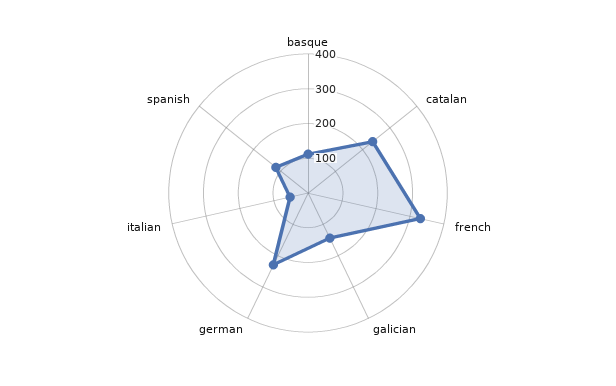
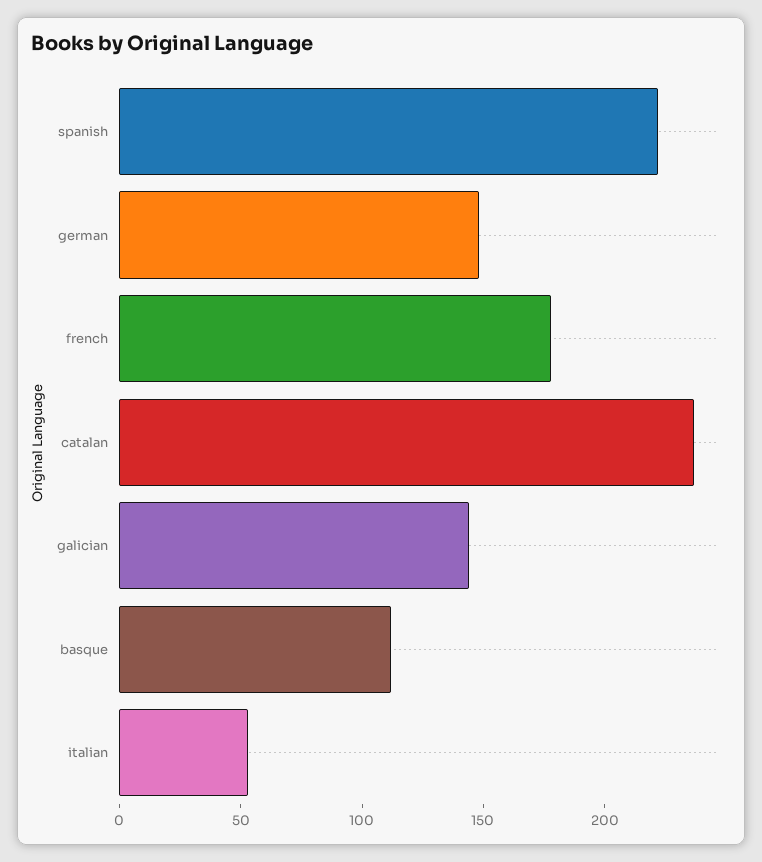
  {
    "basque": 110,
    "catalan": 240,
-   "french": 325,
+   "french": 180,
    "galician": 140,
-   "german": 225,
+   "german": 150,
    "italian": 50,
-   "spanish": 125
+   "spanish": 220
  }

